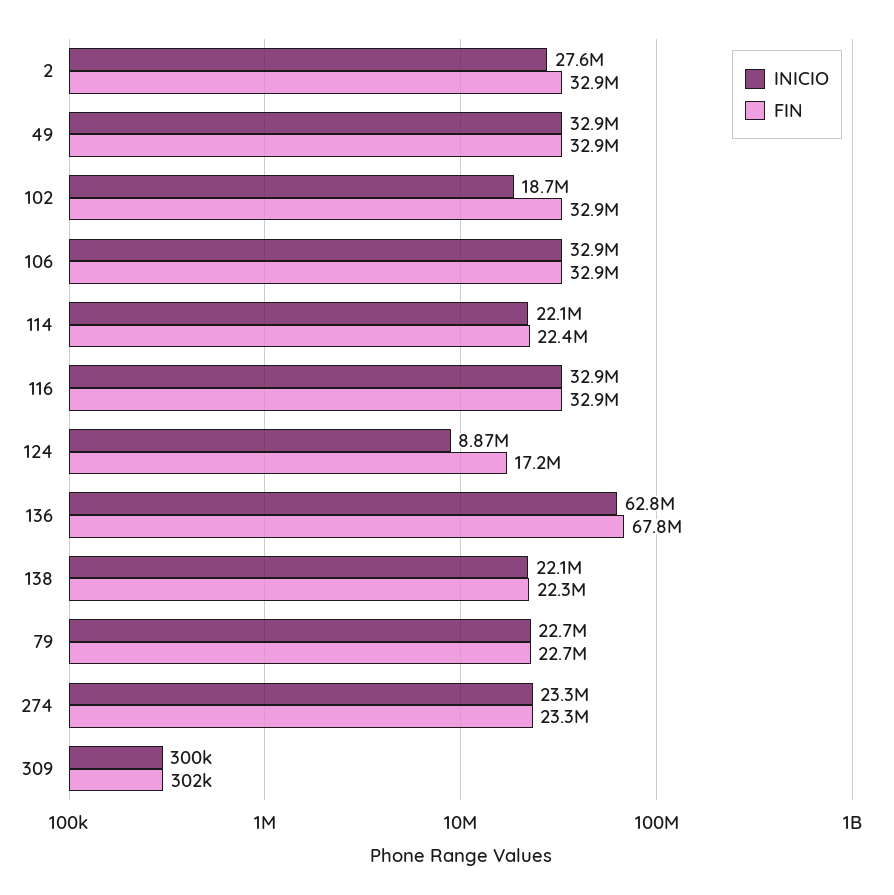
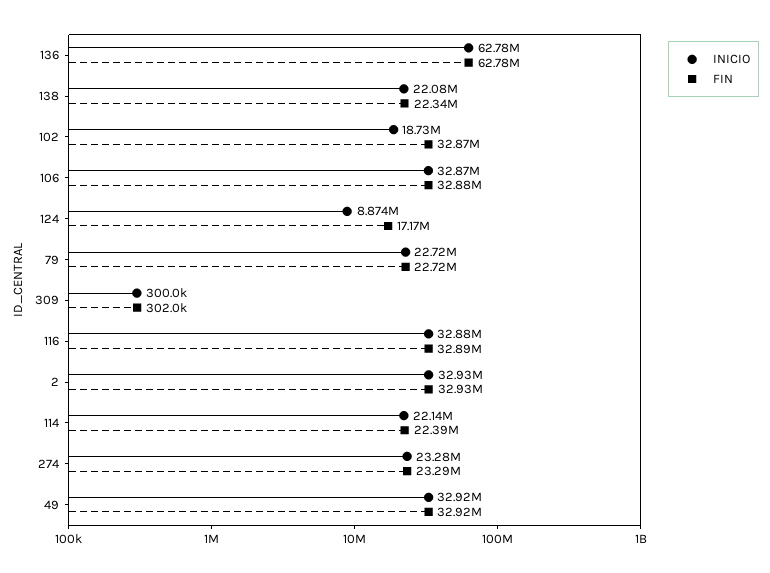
  {
    "INICIO": {
-     "2": 27600000,
+     "2": 32930000,
      "49": 32920000,
      "102": 18730000,
      "106": 32870000,
      "114": 22140000,
      "116": 32880000,
      "124": 8874000,
      "136": 62780000,
      "138": 22080000,
      "79": 22720000,
      "274": 23280000,
      "309": 300000
    },
    "FIN": {
      "2": 32930000,
      "49": 32920000,
      "102": 32870000,
      "106": 32880000,
      "114": 22390000,
      "116": 32890000,
      "124": 17170000,
-     "136": 67800000,
+     "136": 62780000,
      "138": 22340000,
      "79": 22720000,
      "274": 23290000,
      "309": 302000
    }
  }

